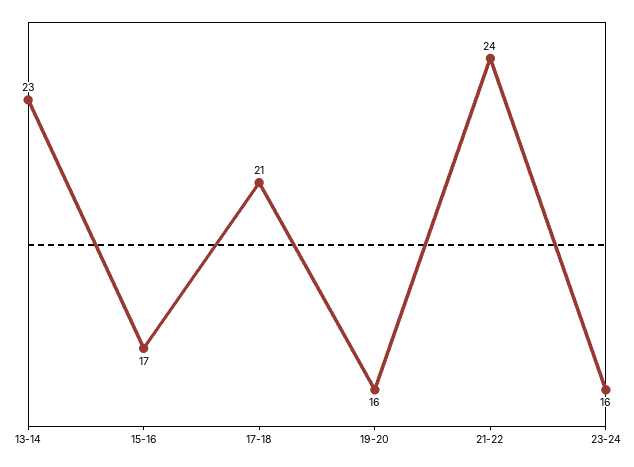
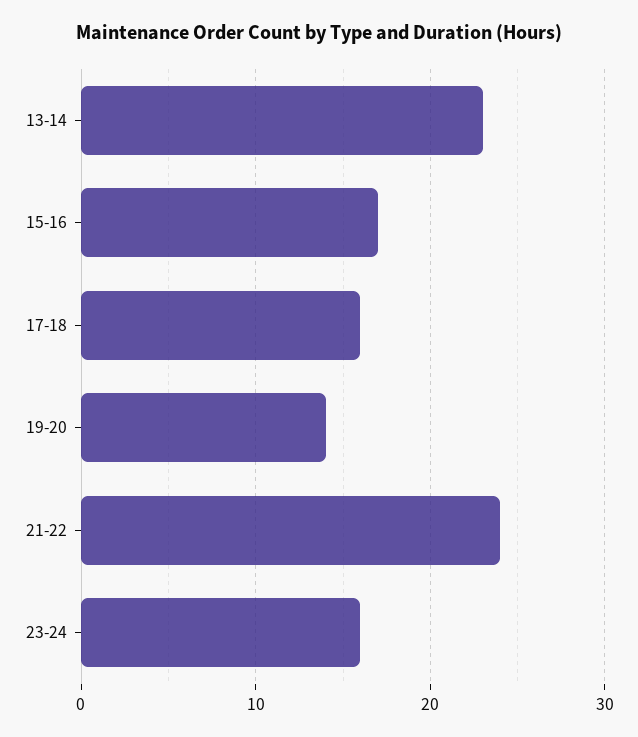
  {
    "13-14": 23,
    "15-16": 17,
-   "17-18": 21,
+   "17-18": 16,
-   "19-20": 16,
+   "19-20": 14,
    "21-22": 24,
    "23-24": 16
  }

